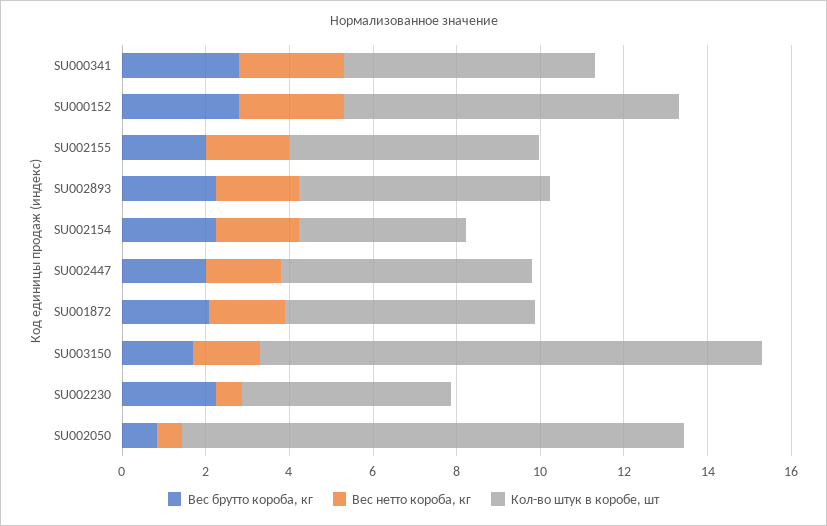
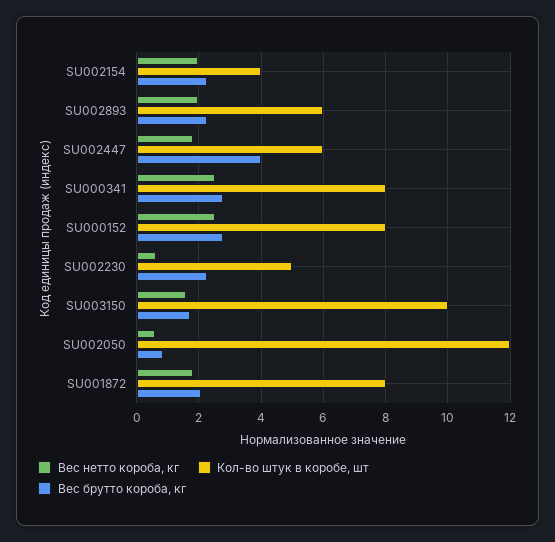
  {
    "Вес брутто короба, кг": {
      "SU000341": 2.8,
      "SU000152": 2.8,
-     "SU002155": 2,
      "SU002893": 2.2,
      "SU002154": 2.2,
-     "SU002447": 2,
+     "SU002447": 4,
      "SU001872": 2,
      "SU003150": 1.8,
      "SU002230": 2.2,
      "SU002050": 0.8
    },
    "Вес нетто короба, кг": {
      "SU000341": 2.6,
      "SU000152": 2.6,
-     "SU002155": 2,
      "SU002893": 2,
      "SU002154": 2,
      "SU002447": 1.8,
      "SU001872": 1.8,
      "SU003150": 1.6,
      "SU002230": 0.6,
      "SU002050": 0.6
    },
    "Кол-во штук в коробе, шт": {
-     "SU000341": 6,
+     "SU000341": 8,
      "SU000152": 8,
-     "SU002155": 6,
      "SU002893": 6,
      "SU002154": 4,
      "SU002447": 6,
-     "SU001872": 6,
+     "SU001872": 8,
-     "SU003150": 12,
+     "SU003150": 10,
      "SU002230": 5,
      "SU002050": 12
    }
  }

